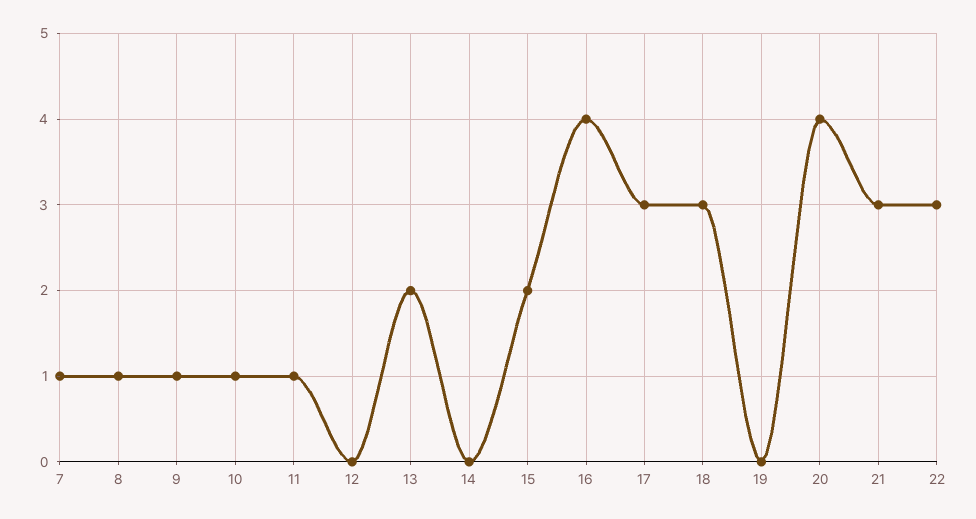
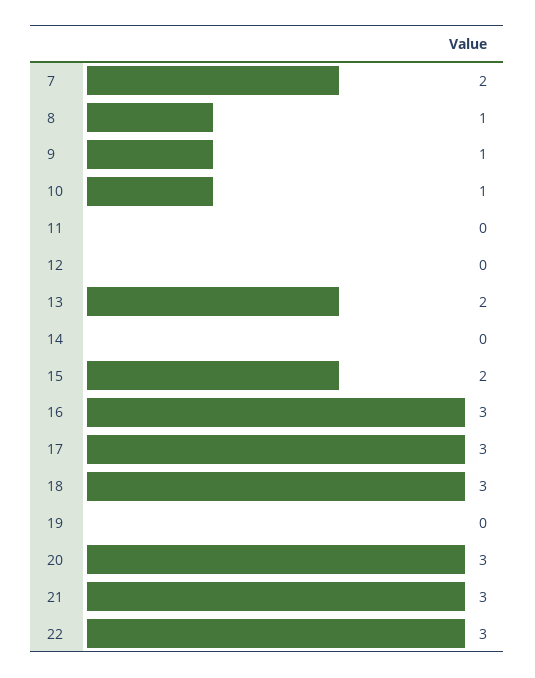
  {
-   "7": 1,
+   "7": 2,
    "8": 1,
    "9": 1,
    "10": 1,
-   "11": 1,
+   "11": 0,
    "12": 0,
    "13": 2,
    "14": 0,
    "15": 2,
-   "16": 4,
+   "16": 3,
    "17": 3,
    "18": 3,
    "19": 0,
-   "20": 4,
+   "20": 3,
    "21": 3,
    "22": 3
  }

